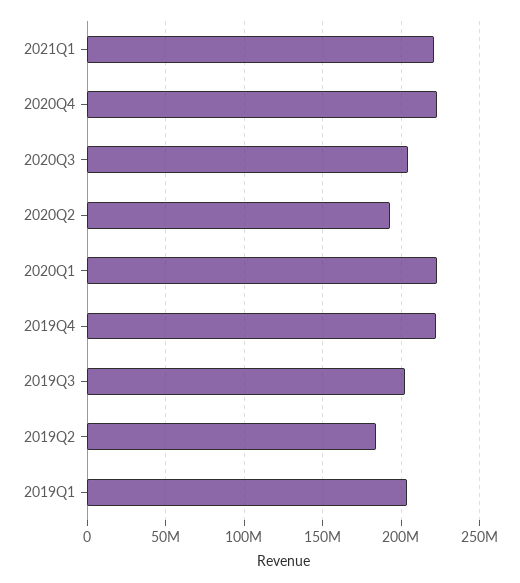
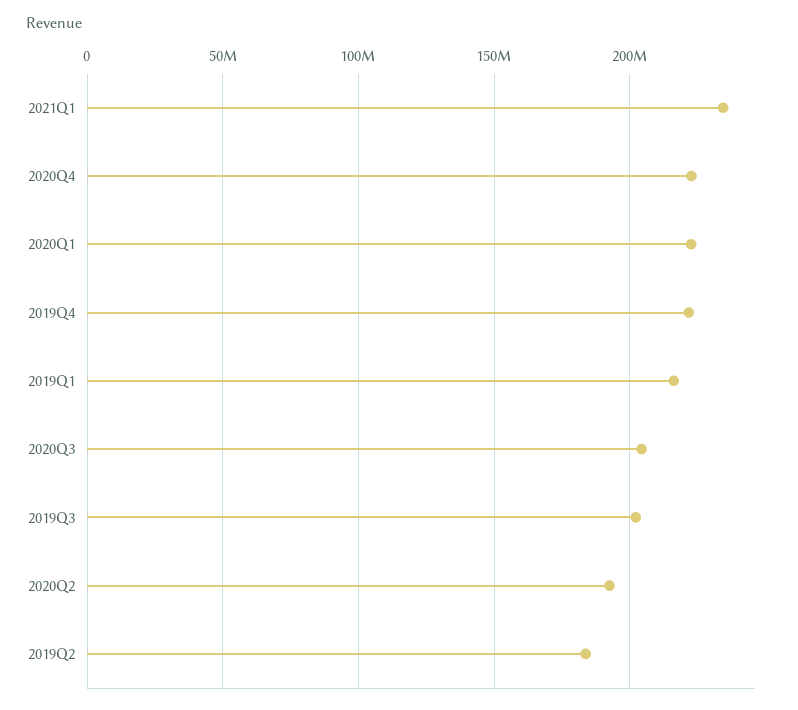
  {
-   "2021Q1": 220000000,
+   "2021Q1": 235000000,
    "2020Q4": 225000000,
    "2020Q3": 205000000,
    "2020Q2": 195000000,
    "2020Q1": 225000000,
    "2019Q4": 220000000,
    "2019Q3": 200000000,
    "2019Q2": 185000000,
-   "2019Q1": 205000000
+   "2019Q1": 215000000
  }

